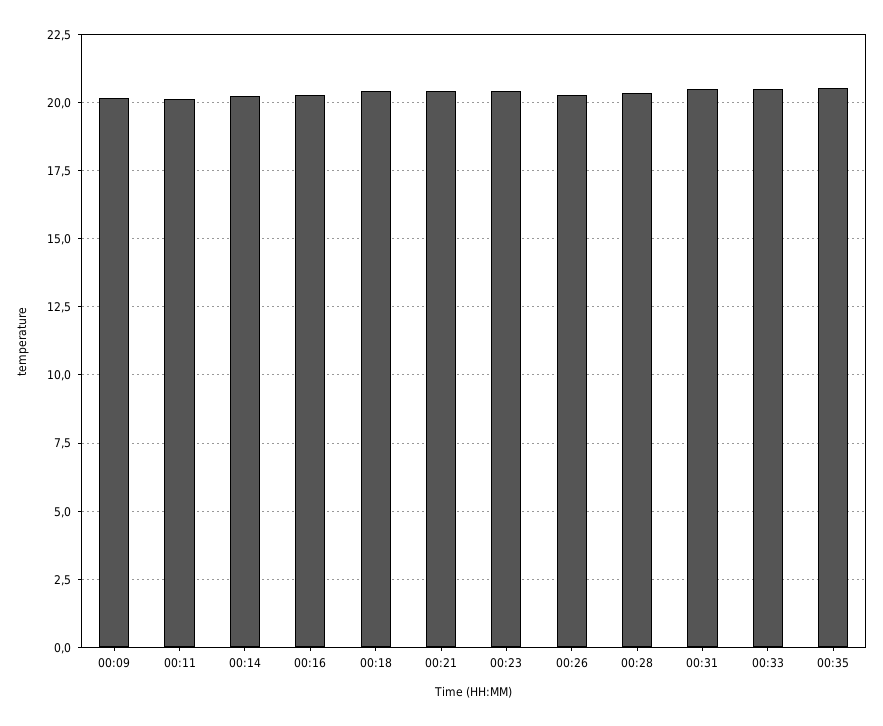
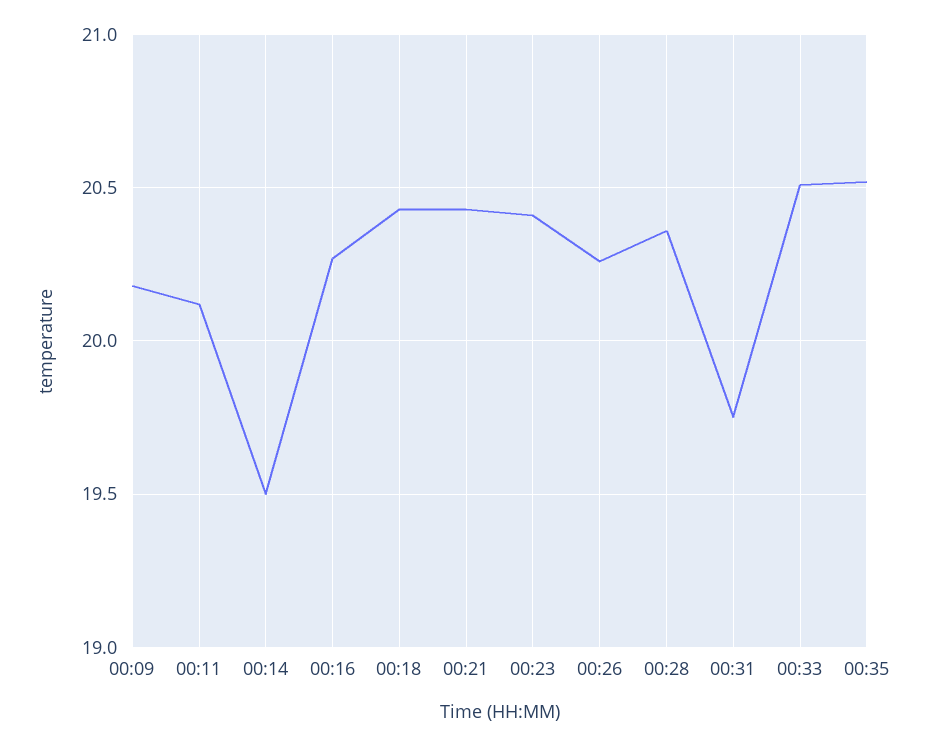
  {
    "00:09": 20.2,
    "00:11": 20.1,
-   "00:14": 20.25,
+   "00:14": 19.5,
    "00:16": 20.25,
    "00:18": 20.45,
    "00:21": 20.45,
    "00:23": 20.4,
    "00:26": 20.25,
    "00:28": 20.35,
-   "00:31": 20.5,
+   "00:31": 19.75,
    "00:33": 20.5,
    "00:35": 20.5
  }

